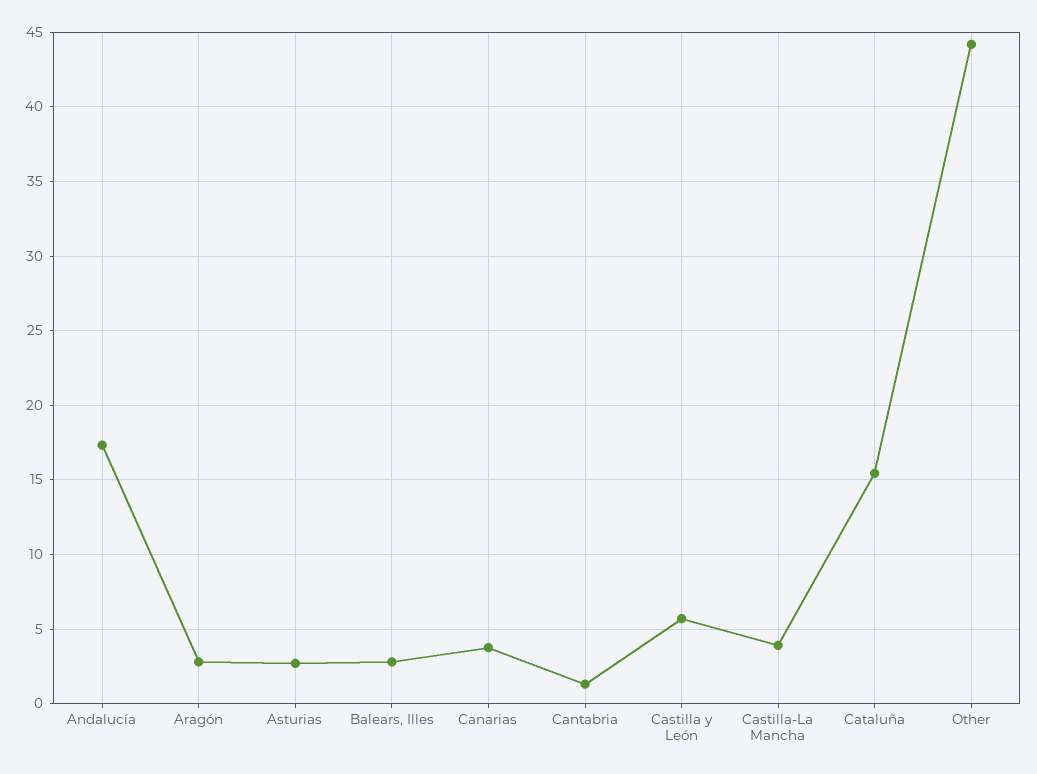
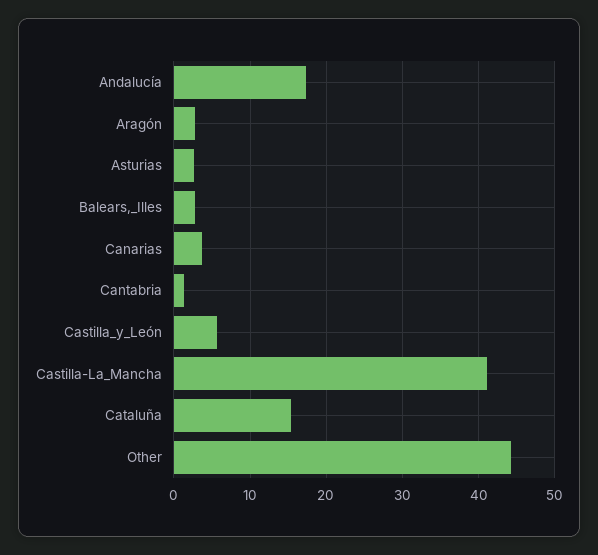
  {
    "Andalucía": 17.5,
    "Aragón": 3,
    "Asturias": 2.5,
    "Balears, Illes": 3,
    "Canarias": 4,
    "Cantabria": 1.5,
    "Castilla y León": 5.5,
-   "Castilla-La Mancha": 4,
+   "Castilla-La Mancha": 41,
    "Cataluña": 15.5,
    "Other": 44
  }

